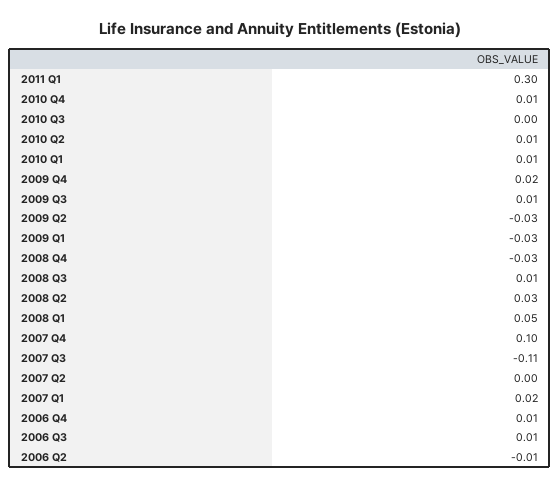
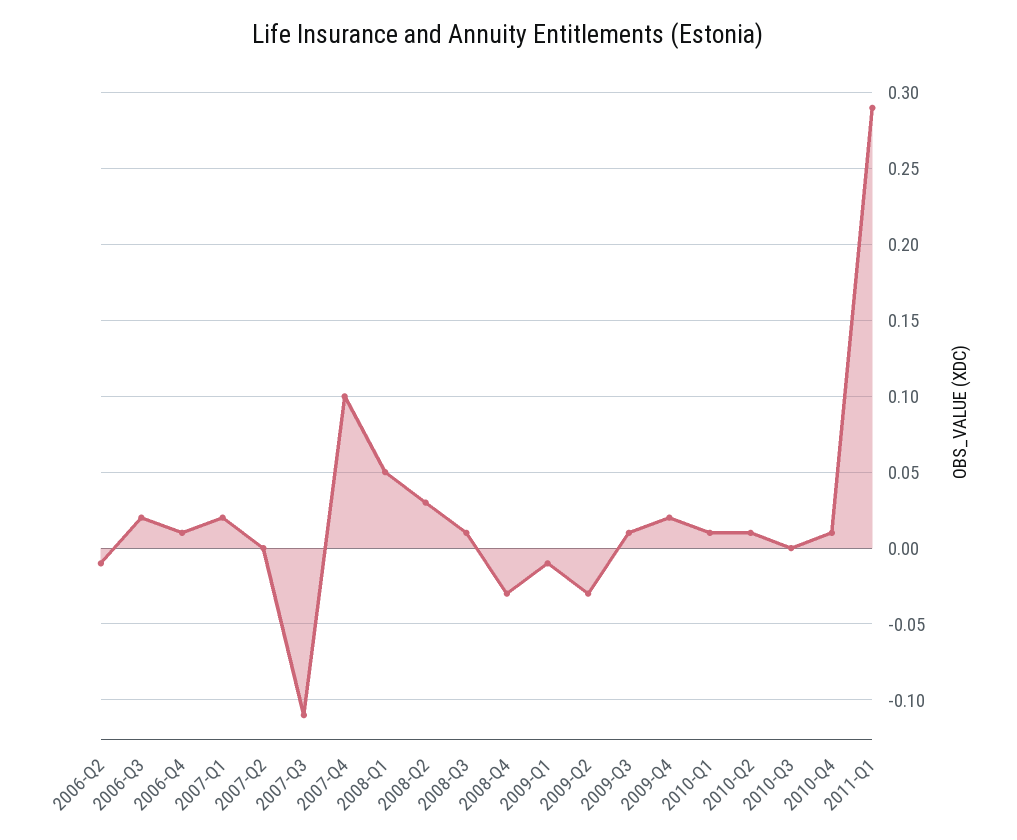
  {
-   "2011 Q1": 0.3,
+   "2011 Q1": 0.29,
    "2010 Q4": 0.01,
    "2010 Q3": 0,
    "2010 Q2": 0.01,
    "2010 Q1": 0.01,
    "2009 Q4": 0.02,
    "2009 Q3": 0.01,
    "2009 Q2": -0.03,
-   "2009 Q1": -0.03,
+   "2009 Q1": -0.01,
    "2008 Q4": -0.03,
    "2008 Q3": 0.01,
    "2008 Q2": 0.03,
    "2008 Q1": 0.05,
    "2007 Q4": 0.1,
    "2007 Q3": -0.11,
    "2007 Q2": 0,
    "2007 Q1": 0.02,
    "2006 Q4": 0.01,
-   "2006 Q3": 0.01,
+   "2006 Q3": 0.02,
    "2006 Q2": -0.01
  }

